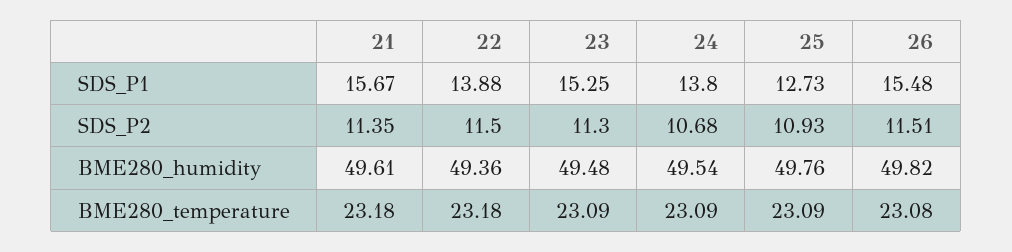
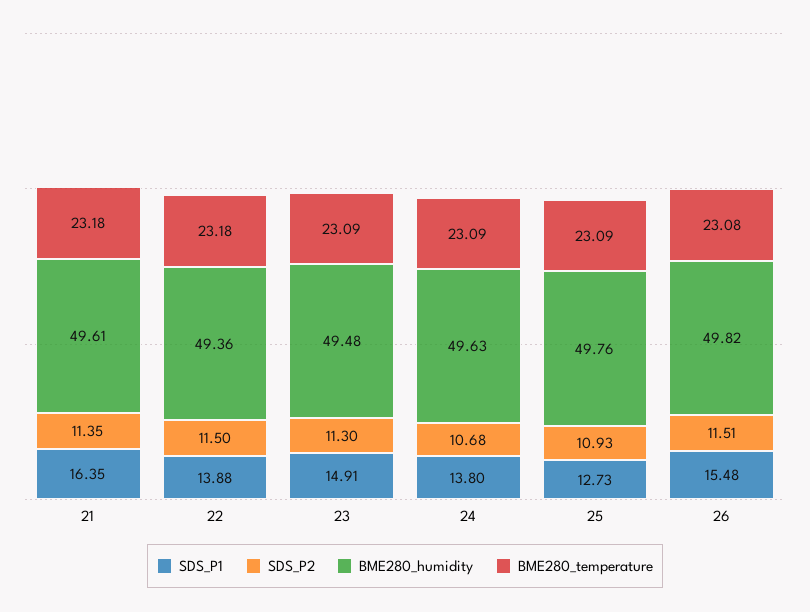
  {
    "SDS_P1": {
-     "21": 15.67,
+     "21": 16.35,
      "22": 13.88,
-     "23": 15.25,
+     "23": 14.91,
      "24": 13.8,
      "25": 12.73,
      "26": 15.48
    },
    "SDS_P2": {
      "21": 11.35,
      "22": 11.5,
      "23": 11.3,
      "24": 10.68,
      "25": 10.93,
      "26": 11.51
    },
    "BME280_humidity": {
      "21": 49.61,
      "22": 49.36,
      "23": 49.48,
-     "24": 49.54,
+     "24": 49.63,
      "25": 49.76,
      "26": 49.82
    },
    "BME280_temperature": {
      "21": 23.18,
      "22": 23.18,
      "23": 23.09,
      "24": 23.09,
      "25": 23.09,
      "26": 23.08
    }
  }

